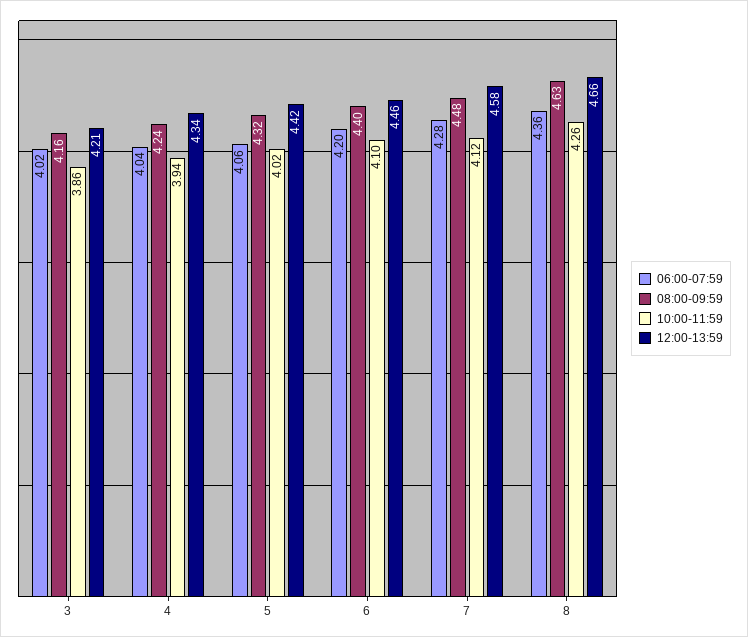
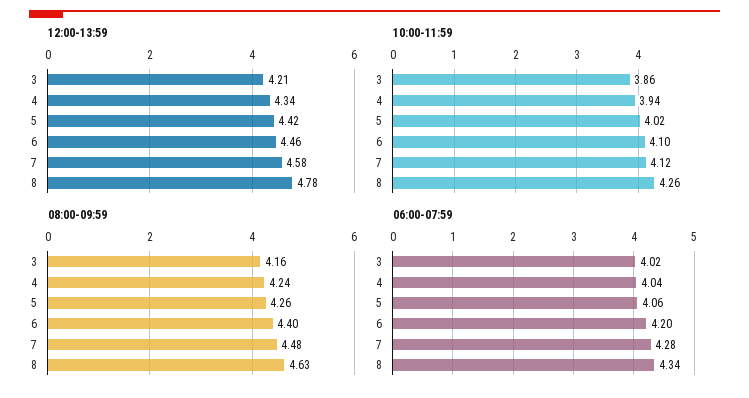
  {
    "06:00-07:59": {
      "3": 4.02,
      "4": 4.04,
      "5": 4.06,
      "6": 4.2,
      "7": 4.28,
-     "8": 4.36
+     "8": 4.34
    },
    "08:00-09:59": {
      "3": 4.16,
      "4": 4.24,
-     "5": 4.32,
+     "5": 4.26,
      "6": 4.4,
      "7": 4.48,
      "8": 4.63
    },
    "10:00-11:59": {
      "3": 3.86,
      "4": 3.94,
      "5": 4.02,
      "6": 4.1,
      "7": 4.12,
      "8": 4.26
    },
    "12:00-13:59": {
      "3": 4.21,
      "4": 4.34,
      "5": 4.42,
      "6": 4.46,
      "7": 4.58,
-     "8": 4.66
+     "8": 4.78
    }
  }

